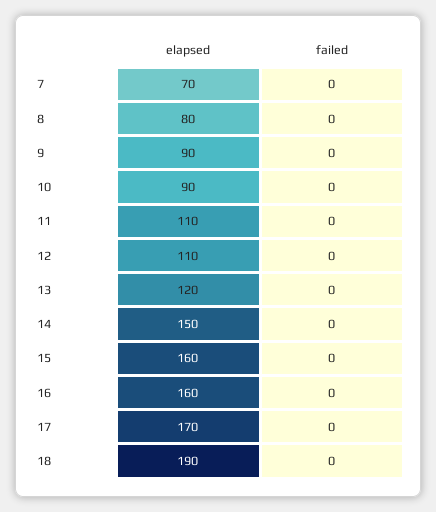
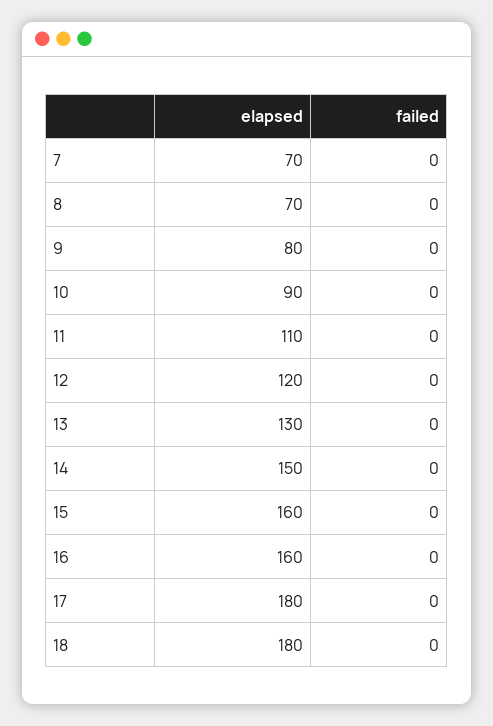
  {
    "elapsed": {
      "7": 70,
-     "8": 80,
+     "8": 70,
-     "9": 90,
+     "9": 80,
      "10": 90,
      "11": 110,
-     "12": 110,
+     "12": 120,
-     "13": 120,
+     "13": 130,
      "14": 150,
      "15": 160,
      "16": 160,
-     "17": 170,
+     "17": 180,
-     "18": 190
+     "18": 180
    },
    "failed": {
      "7": 0,
      "8": 0,
      "9": 0,
      "10": 0,
      "11": 0,
      "12": 0,
      "13": 0,
      "14": 0,
      "15": 0,
      "16": 0,
      "17": 0,
      "18": 0
    }
  }

